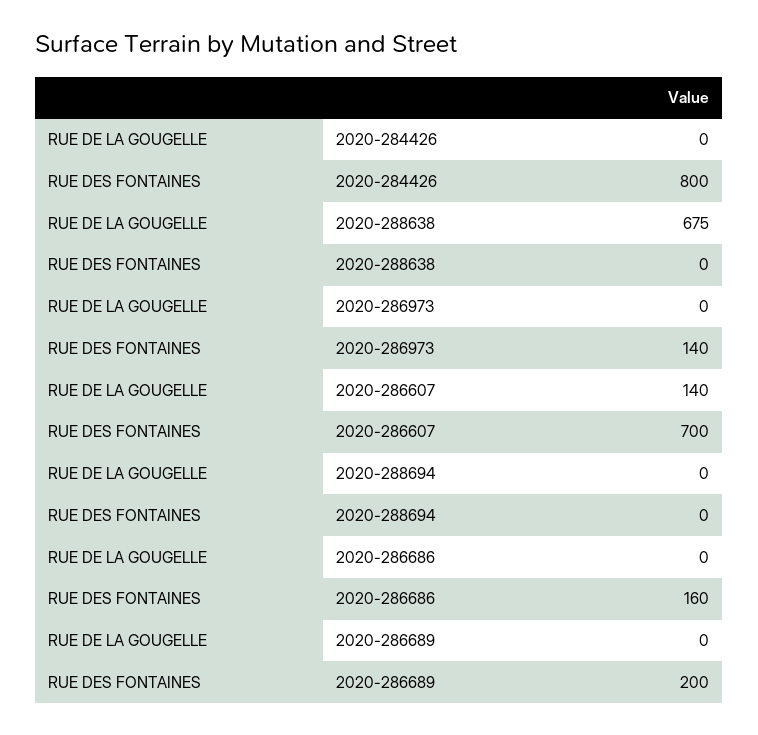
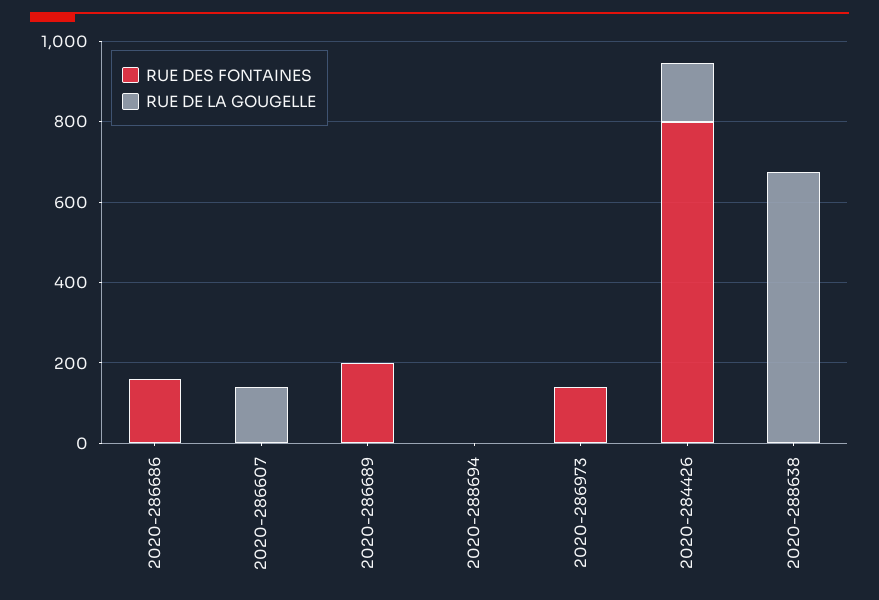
  {
    "RUE DE LA GOUGELLE": {
-     "2020-284426": 0,
+     "2020-284426": 150,
      "2020-288638": 675,
      "2020-286973": 0,
      "2020-286607": 140,
      "2020-288694": 0,
      "2020-286686": 0,
      "2020-286689": 0
    },
    "RUE DES FONTAINES": {
      "2020-284426": 800,
      "2020-288638": 0,
      "2020-286973": 140,
-     "2020-286607": 700,
+     "2020-286607": 0,
      "2020-288694": 0,
      "2020-286686": 160,
      "2020-286689": 200
    }
  }

